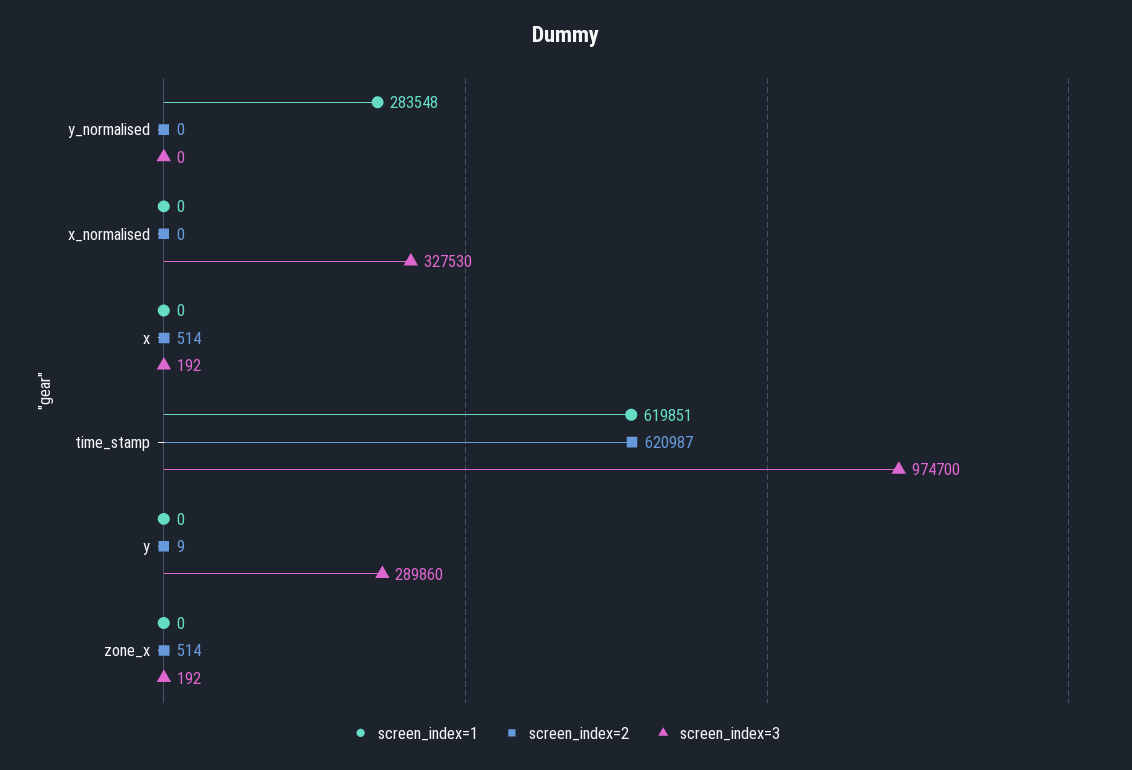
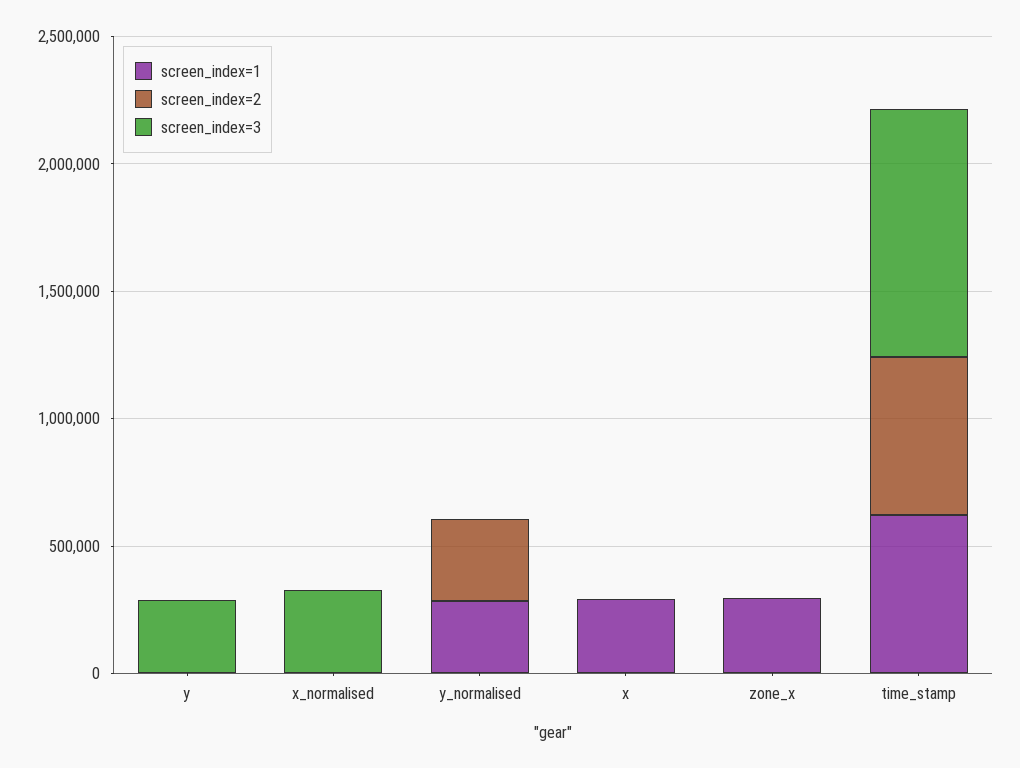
  {
    "screen_index=1": {
      "y_normalised": 283548,
      "x_normalised": 0,
-     "x": 0,
+     "x": 300000,
      "time_stamp": 619851,
      "y": 0,
-     "zone_x": 0
+     "zone_x": 300000
    },
    "screen_index=2": {
-     "y_normalised": 0,
+     "y_normalised": 300000,
      "x_normalised": 0,
      "x": 514,
      "time_stamp": 620987,
      "y": 9,
      "zone_x": 514
    },
    "screen_index=3": {
      "y_normalised": 0,
      "x_normalised": 327530,
      "x": 192,
      "time_stamp": 974700,
      "y": 289860,
      "zone_x": 192
    }
  }

